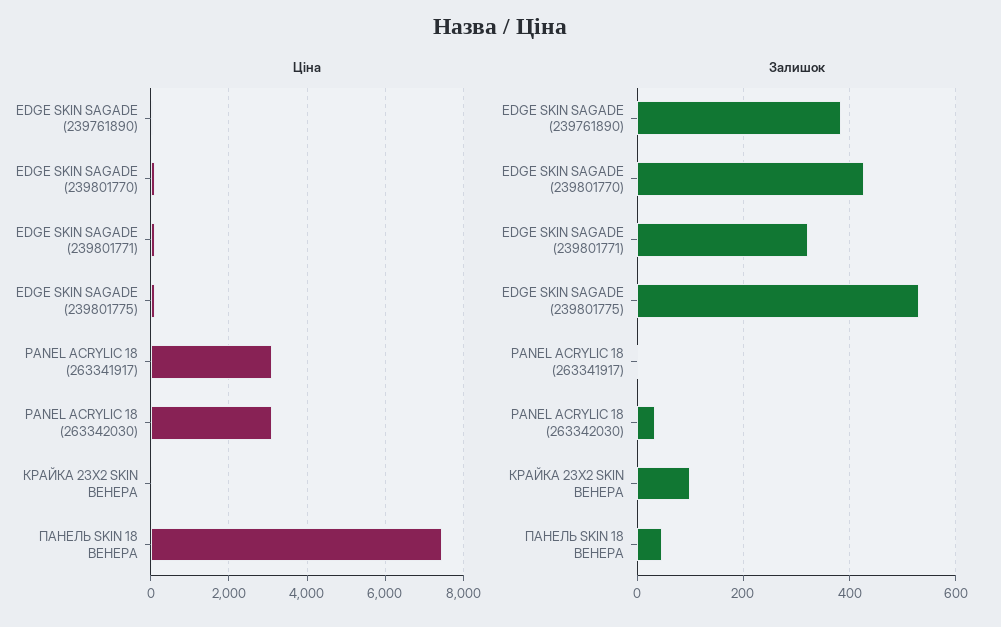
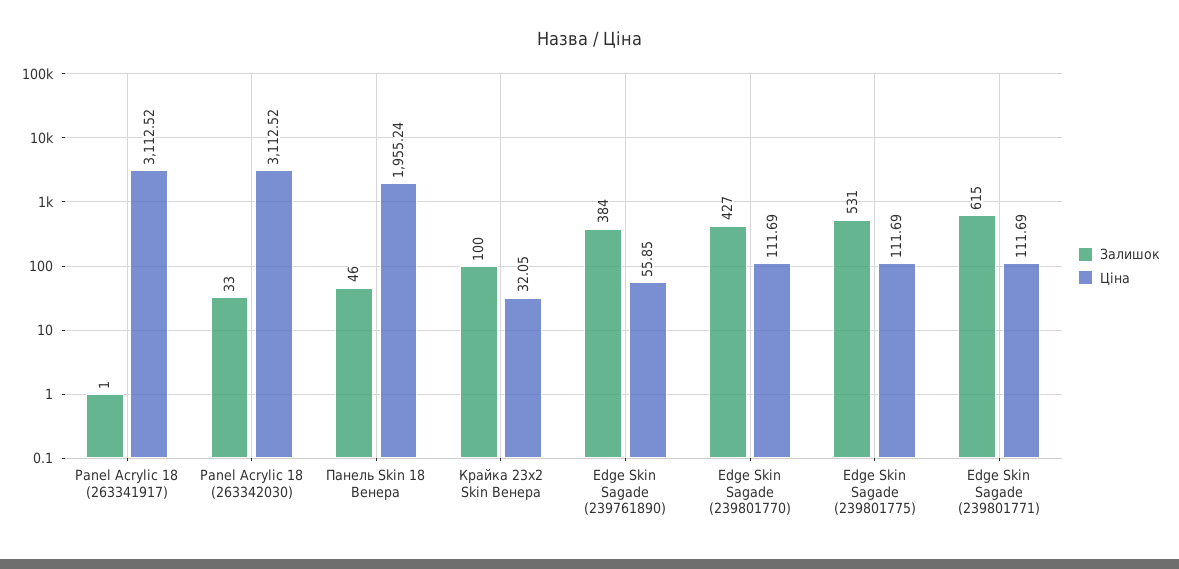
  {
    "Ціна": {
      "EDGE SKIN SAGADE (239761890)": 55.85,
      "EDGE SKIN SAGADE (239801770)": 111.69,
      "EDGE SKIN SAGADE (239801771)": 111.69,
      "EDGE SKIN SAGADE (239801775)": 111.69,
      "PANEL ACRYLIC 18 (263341917)": 3112.52,
      "PANEL ACRYLIC 18 (263342030)": 3112.52,
      "КРАЙКА 23X2 SKIN ВЕНЕРА": 32.05,
-     "ПАНЕЛЬ SKIN 18 ВЕНЕРА": 7400
+     "ПАНЕЛЬ SKIN 18 ВЕНЕРА": 1955.24
    },
    "Залишок": {
      "EDGE SKIN SAGADE (239761890)": 384,
      "EDGE SKIN SAGADE (239801770)": 427,
-     "EDGE SKIN SAGADE (239801771)": 320,
+     "EDGE SKIN SAGADE (239801771)": 615,
      "EDGE SKIN SAGADE (239801775)": 531,
      "PANEL ACRYLIC 18 (263341917)": 1,
      "PANEL ACRYLIC 18 (263342030)": 33,
      "КРАЙКА 23X2 SKIN ВЕНЕРА": 100,
      "ПАНЕЛЬ SKIN 18 ВЕНЕРА": 46
    }
  }

